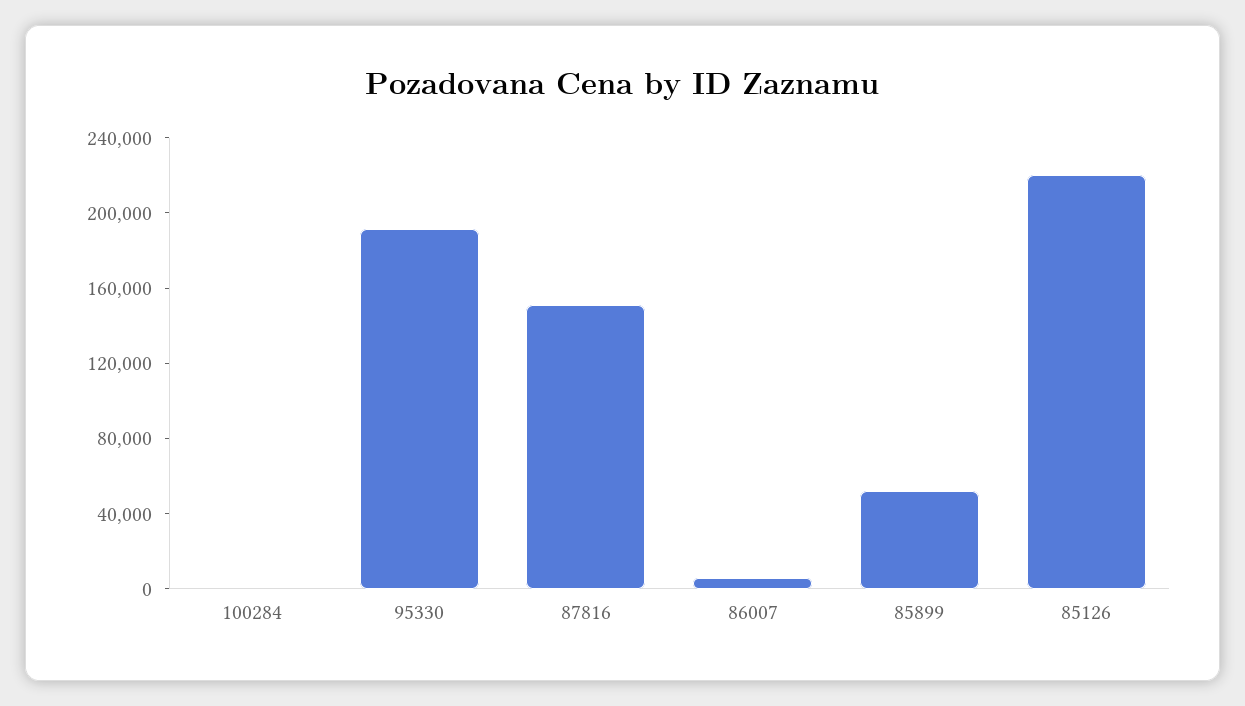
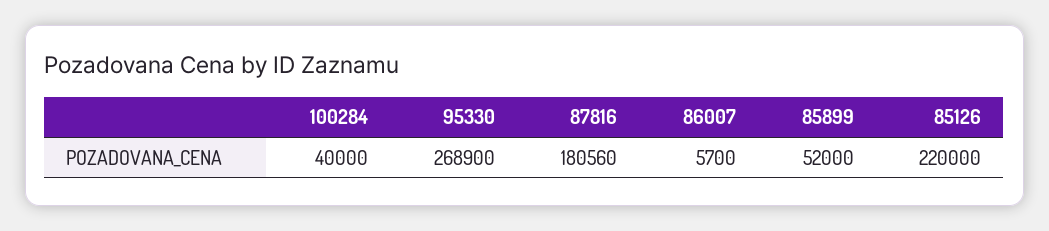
  {
-   "100284": 0,
+   "100284": 40000,
-   "95330": 190000,
+   "95330": 268900,
-   "87816": 150000,
+   "87816": 180560,
    "86007": 5700,
    "85899": 52000,
    "85126": 220000
  }

